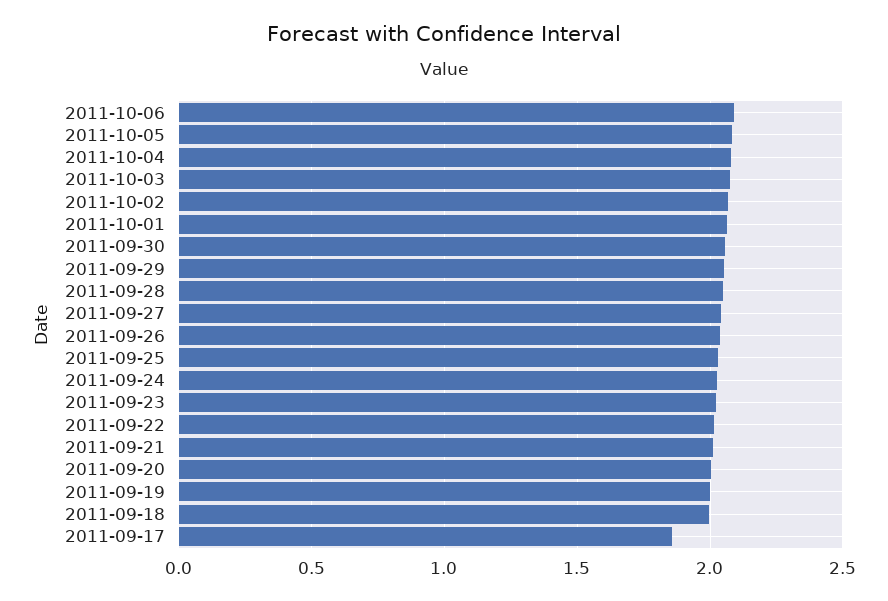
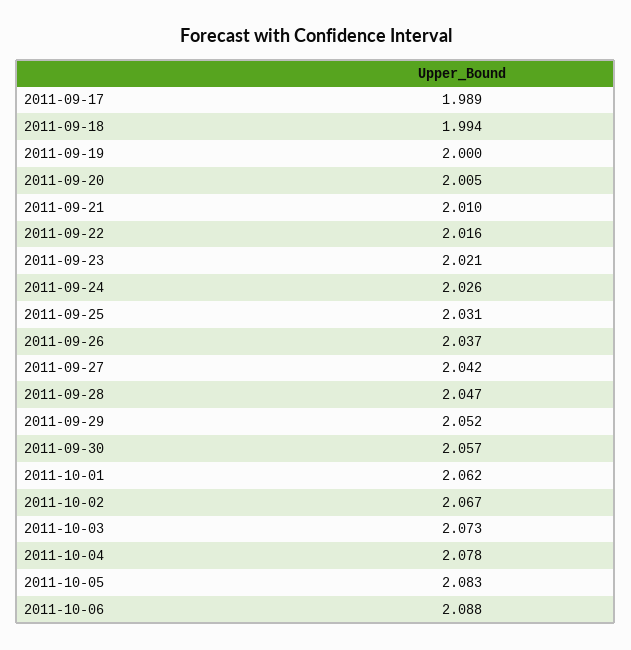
  {
    "2011-10-06": 2.088,
    "2011-10-05": 2.083,
    "2011-10-04": 2.078,
    "2011-10-03": 2.073,
    "2011-10-02": 2.067,
    "2011-10-01": 2.062,
    "2011-09-30": 2.057,
    "2011-09-29": 2.052,
    "2011-09-28": 2.047,
    "2011-09-27": 2.042,
    "2011-09-26": 2.037,
    "2011-09-25": 2.031,
    "2011-09-24": 2.026,
    "2011-09-23": 2.021,
    "2011-09-22": 2.016,
    "2011-09-21": 2.01,
    "2011-09-20": 2.005,
    "2011-09-19": 2,
    "2011-09-18": 1.994,
-   "2011-09-17": 1.85
+   "2011-09-17": 1.989
  }

